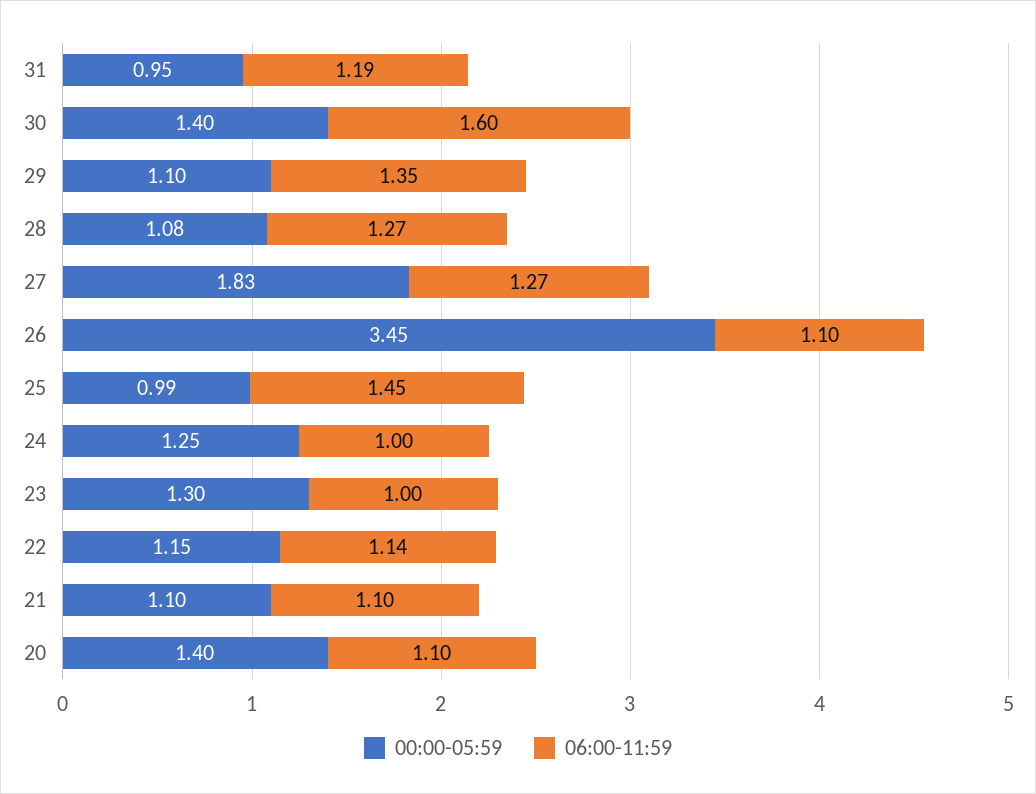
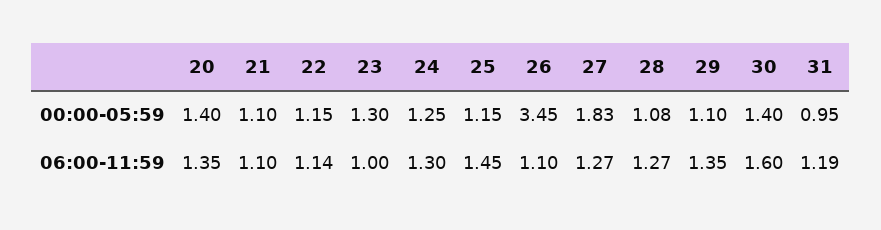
  {
    "00:00-05:59": {
      "31": 0.95,
      "30": 1.4,
      "29": 1.1,
      "28": 1.08,
      "27": 1.83,
      "26": 3.45,
-     "25": 0.99,
+     "25": 1.15,
      "24": 1.25,
      "23": 1.3,
      "22": 1.15,
      "21": 1.1,
      "20": 1.4
    },
    "06:00-11:59": {
      "31": 1.19,
      "30": 1.6,
      "29": 1.35,
      "28": 1.27,
      "27": 1.27,
      "26": 1.1,
      "25": 1.45,
-     "24": 1,
+     "24": 1.3,
      "23": 1,
      "22": 1.14,
      "21": 1.1,
-     "20": 1.1
+     "20": 1.35
    }
  }

